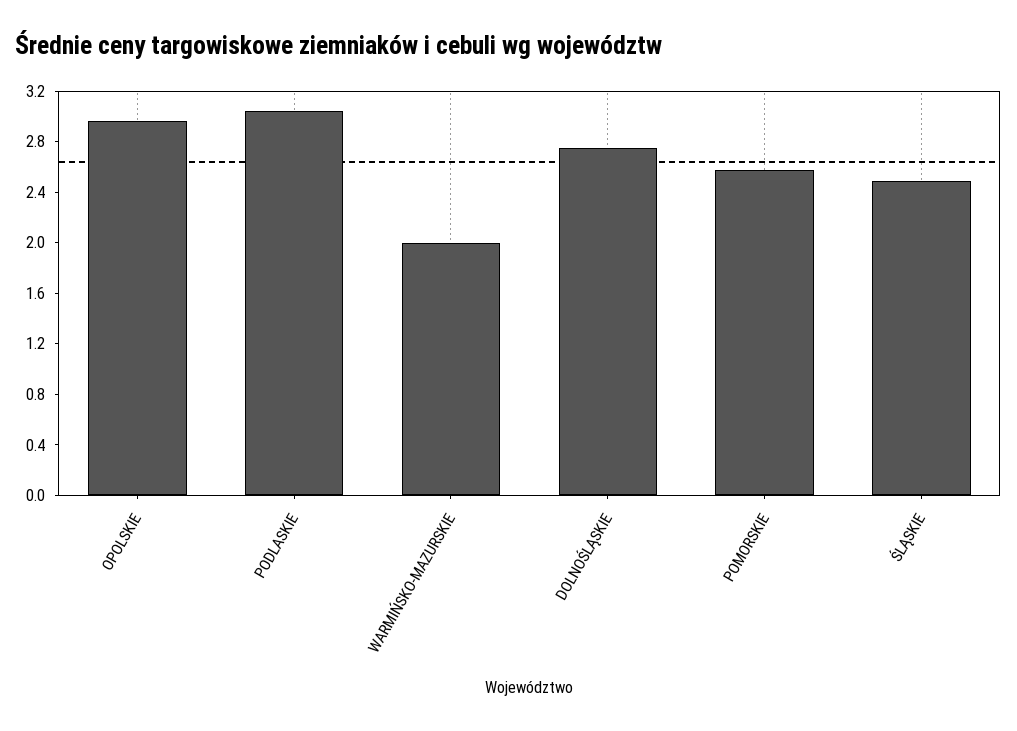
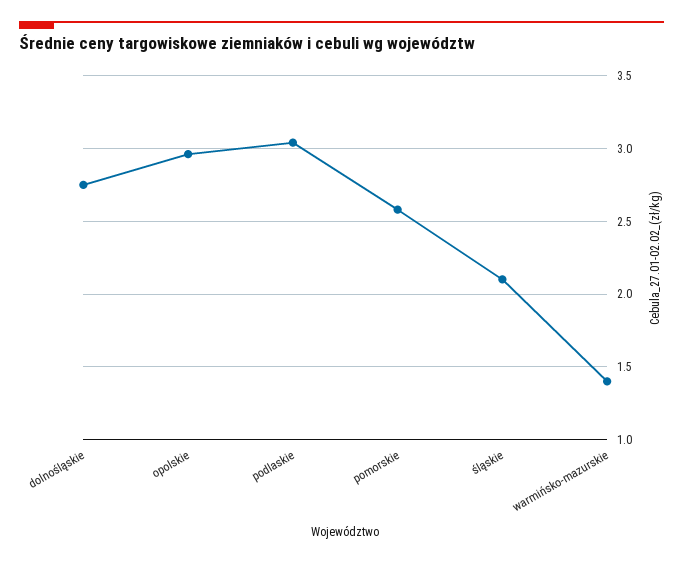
  {
    "OPOLSKIE": 2.95,
    "PODLASKIE": 3.05,
-   "WARMIŃSKO-MAZURSKIE": 2,
+   "WARMIŃSKO-MAZURSKIE": 1.4,
    "DOLNOŚLĄSKIE": 2.75,
    "POMORSKIE": 2.6,
-   "ŚLĄSKIE": 2.5
+   "ŚLĄSKIE": 2.1
  }

